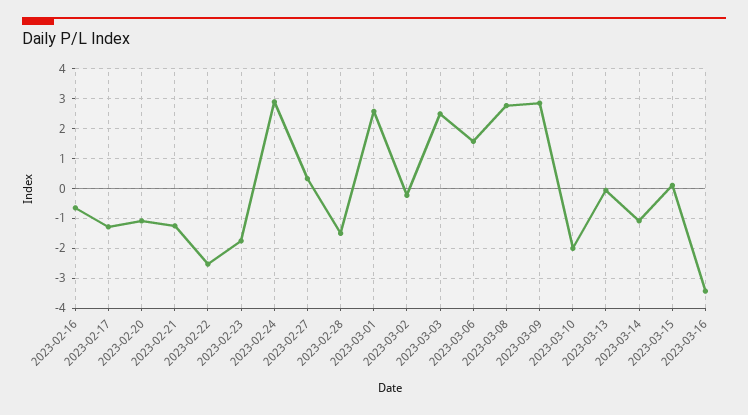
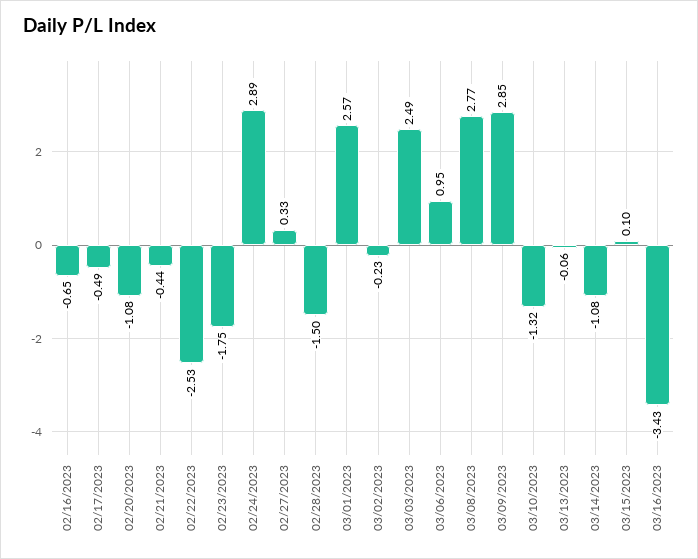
  {
    "2023-02-16": -0.65,
-   "2023-02-17": -1.25,
+   "2023-02-17": -0.49,
    "2023-02-20": -1.08,
-   "2023-02-21": -1.25,
+   "2023-02-21": -0.44,
    "2023-02-22": -2.53,
    "2023-02-23": -1.75,
    "2023-02-24": 2.89,
    "2023-02-27": 0.33,
    "2023-02-28": -1.5,
    "2023-03-01": 2.57,
    "2023-03-02": -0.23,
    "2023-03-03": 2.49,
-   "2023-03-06": 1.5,
+   "2023-03-06": 0.95,
    "2023-03-08": 2.77,
    "2023-03-09": 2.85,
-   "2023-03-10": -2,
+   "2023-03-10": -1.32,
    "2023-03-13": -0.06,
    "2023-03-14": -1.08,
    "2023-03-15": 0.1,
    "2023-03-16": -3.43
  }

